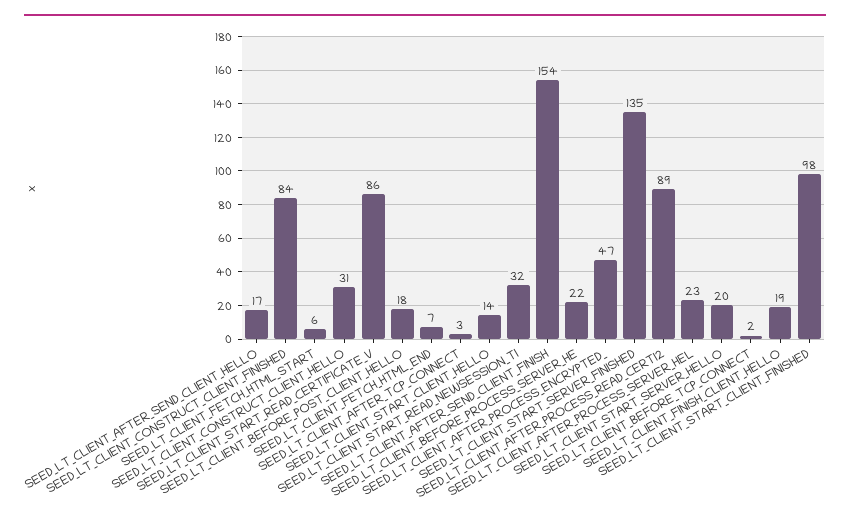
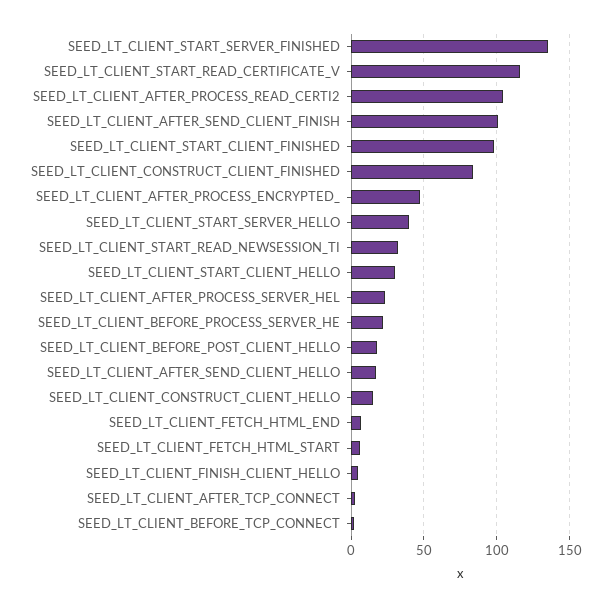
  {
    "SEED_LT_CLIENT_AFTER_SEND_CLIENT_HELLO": 17,
    "SEED_LT_CLIENT_CONSTRUCT_CLIENT_FINISHED": 84,
    "SEED_LT_CLIENT_FETCH_HTML_START": 6,
-   "SEED_LT_CLIENT_CONSTRUCT_CLIENT_HELLO": 31,
+   "SEED_LT_CLIENT_CONSTRUCT_CLIENT_HELLO": 15,
-   "SEED_LT_CLIENT_START_READ_CERTIFICATE_V": 86,
+   "SEED_LT_CLIENT_START_READ_CERTIFICATE_V": 115,
    "SEED_LT_CLIENT_BEFORE_POST_CLIENT_HELLO": 18,
    "SEED_LT_CLIENT_FETCH_HTML_END": 7,
    "SEED_LT_CLIENT_AFTER_TCP_CONNECT": 3,
-   "SEED_LT_CLIENT_START_CLIENT_HELLO": 14,
+   "SEED_LT_CLIENT_START_CLIENT_HELLO": 30,
    "SEED_LT_CLIENT_START_READ_NEWSESSION_TI": 32,
-   "SEED_LT_CLIENT_AFTER_SEND_CLIENT_FINISH": 154,
+   "SEED_LT_CLIENT_AFTER_SEND_CLIENT_FINISH": 100,
    "SEED_LT_CLIENT_BEFORE_PROCESS_SERVER_HE": 22,
    "SEED_LT_CLIENT_AFTER_PROCESS_ENCRYPTED_": 47,
    "SEED_LT_CLIENT_START_SERVER_FINISHED": 135,
-   "SEED_LT_CLIENT_AFTER_PROCESS_READ_CERTI2": 89,
+   "SEED_LT_CLIENT_AFTER_PROCESS_READ_CERTI2": 105,
    "SEED_LT_CLIENT_AFTER_PROCESS_SERVER_HEL": 23,
-   "SEED_LT_CLIENT_START_SERVER_HELLO": 20,
+   "SEED_LT_CLIENT_START_SERVER_HELLO": 40,
    "SEED_LT_CLIENT_BEFORE_TCP_CONNECT": 2,
-   "SEED_LT_CLIENT_FINISH_CLIENT_HELLO": 19,
+   "SEED_LT_CLIENT_FINISH_CLIENT_HELLO": 5,
    "SEED_LT_CLIENT_START_CLIENT_FINISHED": 98
  }

